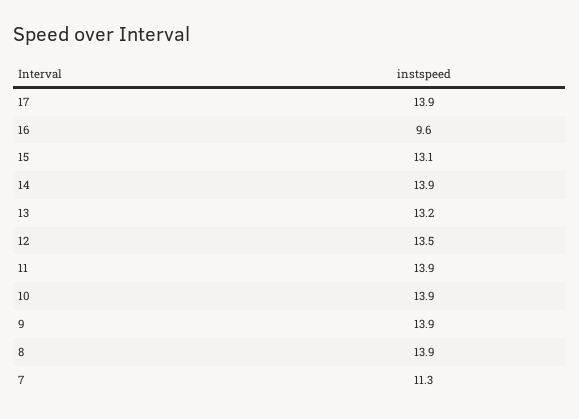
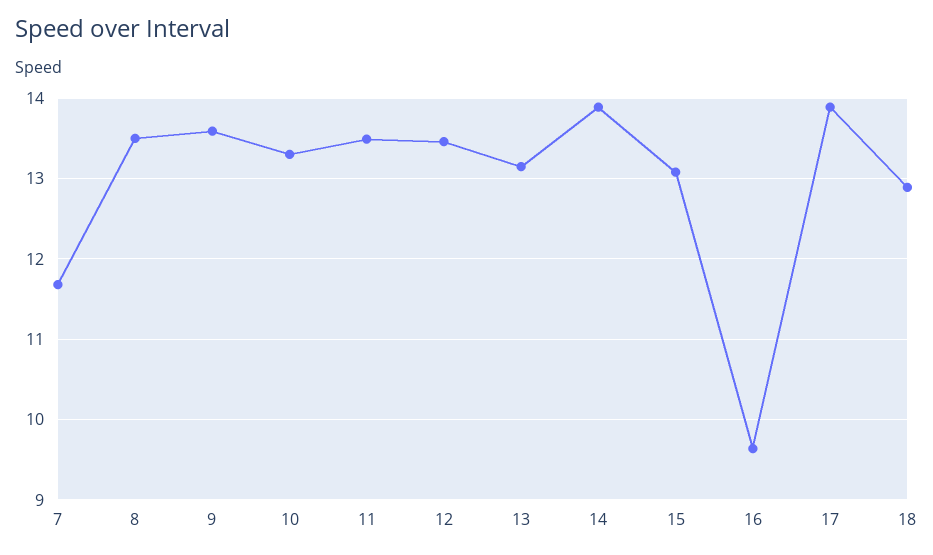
  {
    "17": 13.9,
    "16": 9.6,
    "15": 13.1,
    "14": 13.9,
    "13": 13.2,
    "12": 13.5,
-   "11": 13.9,
+   "11": 13.5,
-   "10": 13.9,
+   "10": 13.3,
-   "9": 13.9,
+   "9": 13.6,
-   "8": 13.9,
+   "8": 13.5,
-   "7": 11.3
+   "7": 11.7,
+   "18": 12.9
  }

